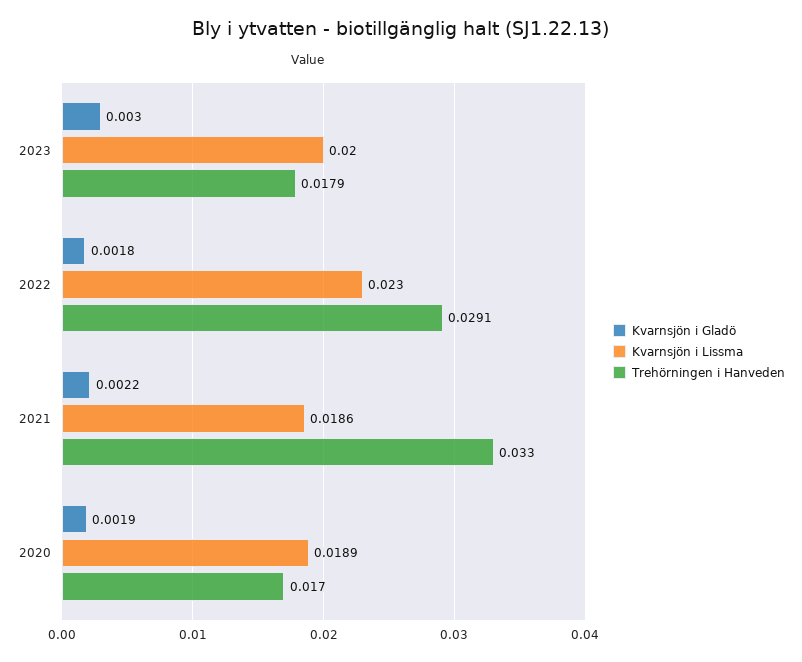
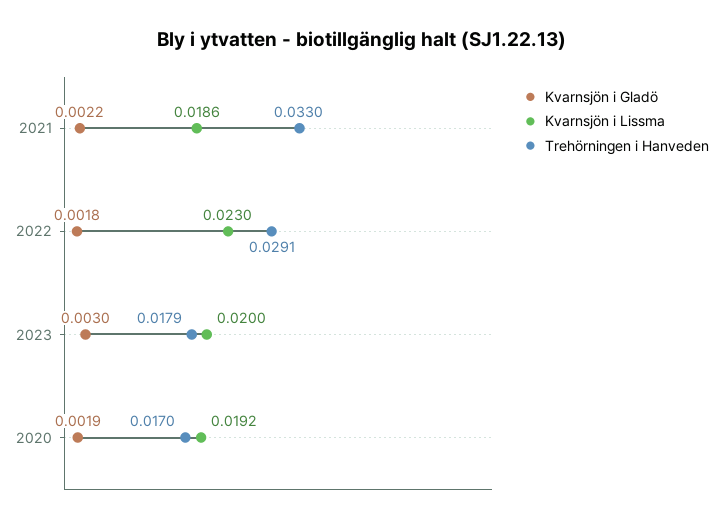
  {
    "Kvarnsjön i Gladö": {
      "2023": 0.003,
      "2022": 0.0018,
      "2021": 0.0022,
      "2020": 0.0019
    },
    "Kvarnsjön i Lissma": {
      "2023": 0.02,
      "2022": 0.023,
      "2021": 0.0186,
-     "2020": 0.0189
+     "2020": 0.0192
    },
    "Trehörningen i Hanveden": {
      "2023": 0.0179,
      "2022": 0.0291,
      "2021": 0.033,
      "2020": 0.017
    }
  }

